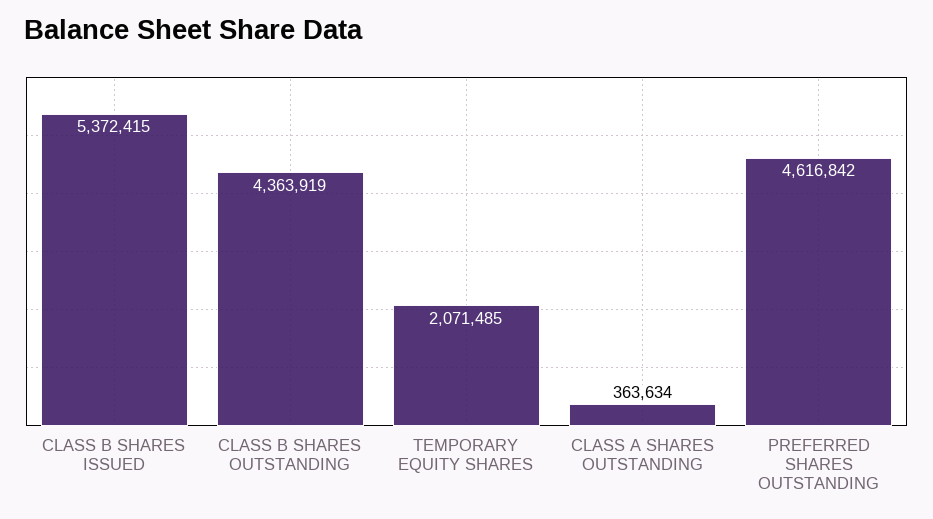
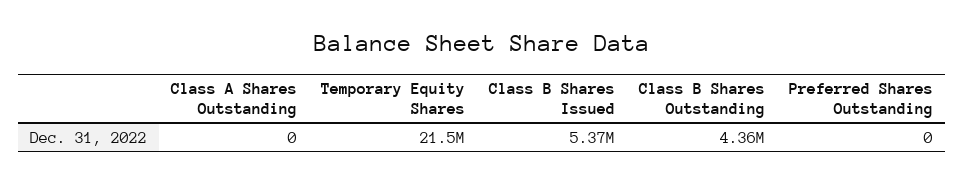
  {
    "CLASS B SHARES ISSUED": 5372415,
    "CLASS B SHARES OUTSTANDING": 4363919,
-   "TEMPORARY EQUITY SHARES": 2071485,
+   "TEMPORARY EQUITY SHARES": 21500000,
-   "CLASS A SHARES OUTSTANDING": 363634,
+   "CLASS A SHARES OUTSTANDING": 0,
-   "PREFERRED SHARES OUTSTANDING": 4616842
+   "PREFERRED SHARES OUTSTANDING": 0
  }

